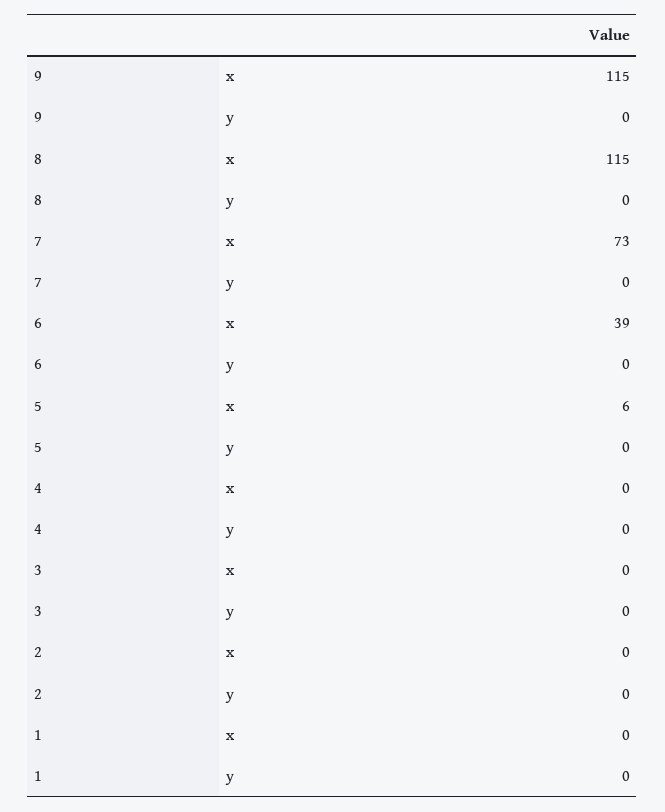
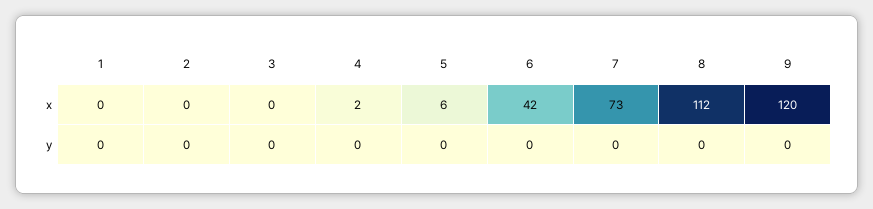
  {
    "9": {
-     "x": 115,
+     "x": 120,
      "y": 0
    },
    "8": {
-     "x": 115,
+     "x": 112,
      "y": 0
    },
    "7": {
      "x": 73,
      "y": 0
    },
    "6": {
-     "x": 39,
+     "x": 42,
      "y": 0
    },
    "5": {
      "x": 6,
      "y": 0
    },
    "4": {
-     "x": 0,
+     "x": 2,
      "y": 0
    },
    "3": {
      "x": 0,
      "y": 0
    },
    "2": {
      "x": 0,
      "y": 0
    },
    "1": {
      "x": 0,
      "y": 0
    }
  }

